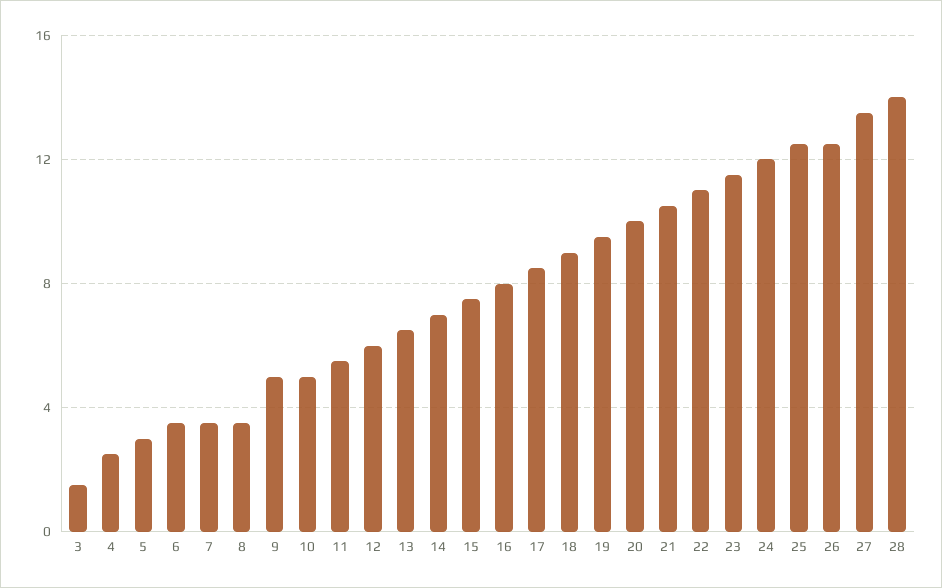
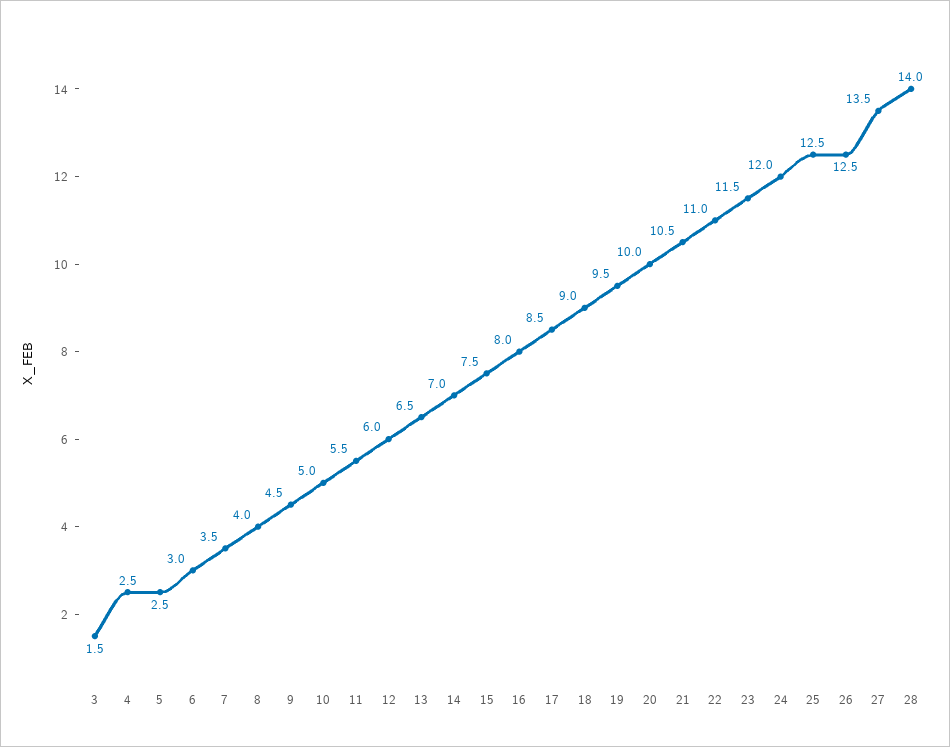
  {
    "3": 1.5,
    "4": 2.5,
-   "5": 3,
+   "5": 2.5,
-   "6": 3.5,
+   "6": 3,
    "7": 3.5,
-   "8": 3.5,
+   "8": 4,
-   "9": 5,
+   "9": 4.5,
    "10": 5,
    "11": 5.5,
    "12": 6,
    "13": 6.5,
    "14": 7,
    "15": 7.5,
    "16": 8,
    "17": 8.5,
    "18": 9,
    "19": 9.5,
    "20": 10,
    "21": 10.5,
    "22": 11,
    "23": 11.5,
    "24": 12,
    "25": 12.5,
    "26": 12.5,
    "27": 13.5,
    "28": 14
  }

